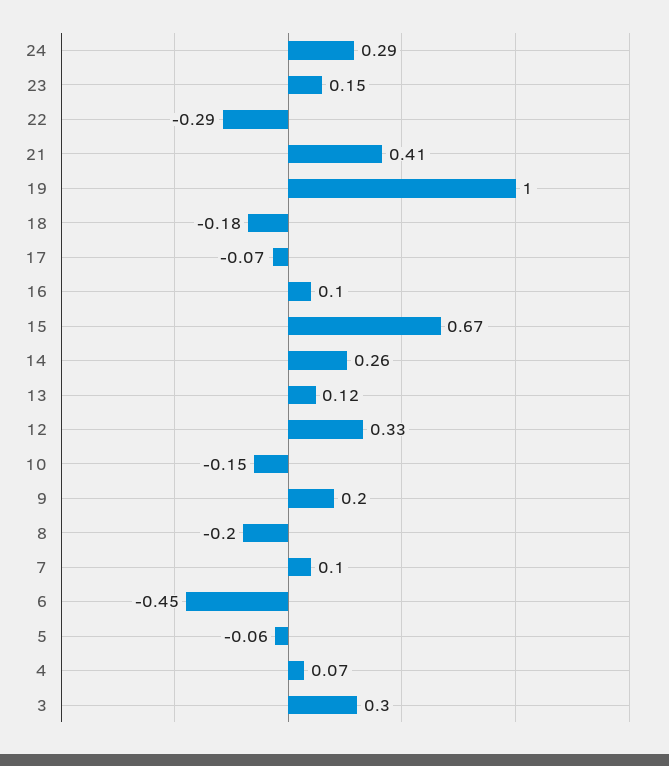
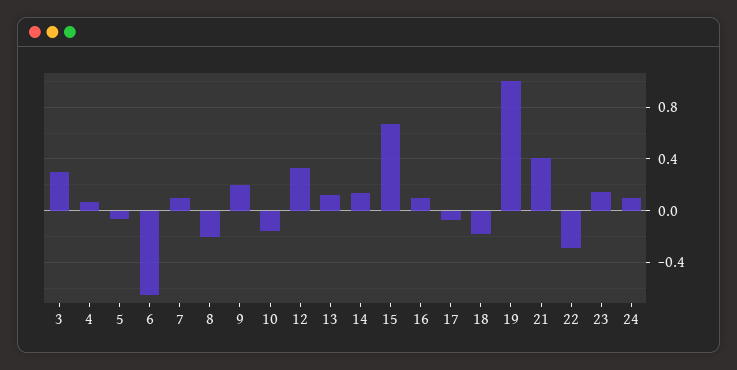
  {
-   "24": 0.29,
+   "24": 0.1,
    "23": 0.15,
    "22": -0.29,
    "21": 0.41,
    "19": 1,
    "18": -0.18,
    "17": -0.07,
    "16": 0.1,
    "15": 0.67,
-   "14": 0.26,
+   "14": 0.15,
    "13": 0.12,
    "12": 0.33,
    "10": -0.15,
    "9": 0.2,
    "8": -0.2,
    "7": 0.1,
-   "6": -0.45,
+   "6": -0.65,
    "5": -0.06,
    "4": 0.07,
    "3": 0.3
  }

